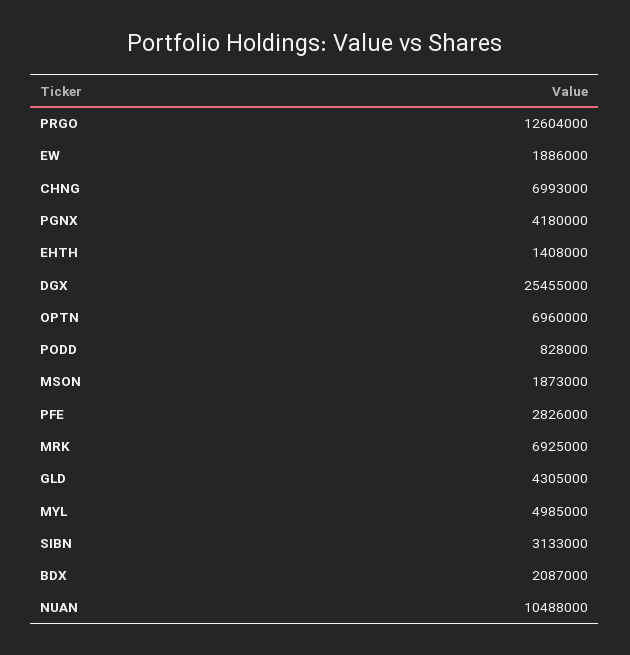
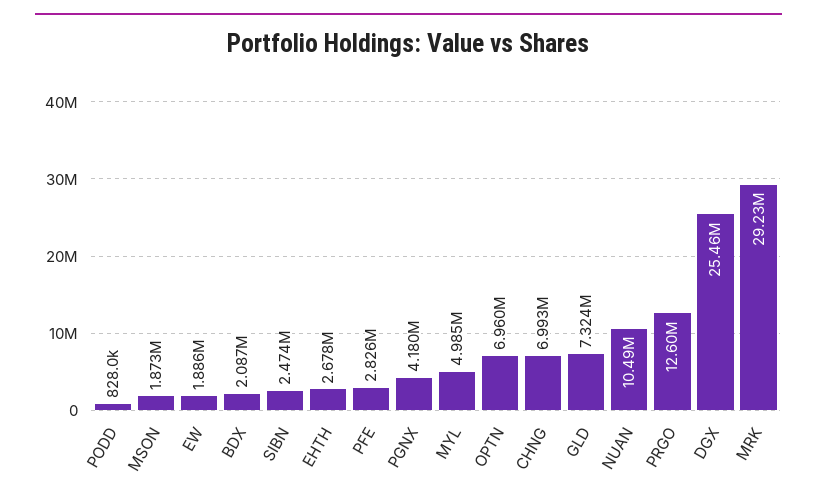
  {
    "PRGO": 12604000,
    "EW": 1886000,
    "CHNG": 6993000,
    "PGNX": 4180000,
-   "EHTH": 1408000,
+   "EHTH": 2678000,
    "DGX": 25455000,
    "OPTN": 6960000,
    "PODD": 828000,
    "MSON": 1873000,
    "PFE": 2826000,
-   "MRK": 6925000,
+   "MRK": 29230000,
-   "GLD": 4305000,
+   "GLD": 7324000,
    "MYL": 4985000,
-   "SIBN": 3133000,
+   "SIBN": 2474000,
    "BDX": 2087000,
    "NUAN": 10488000
  }

